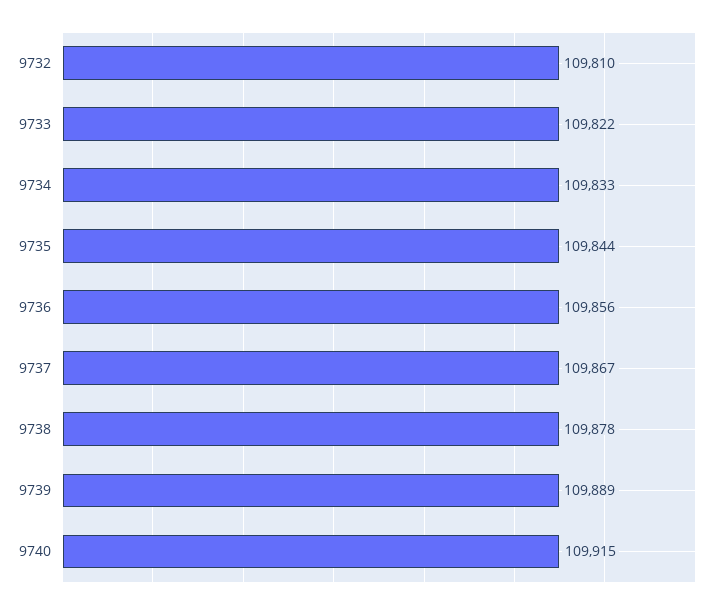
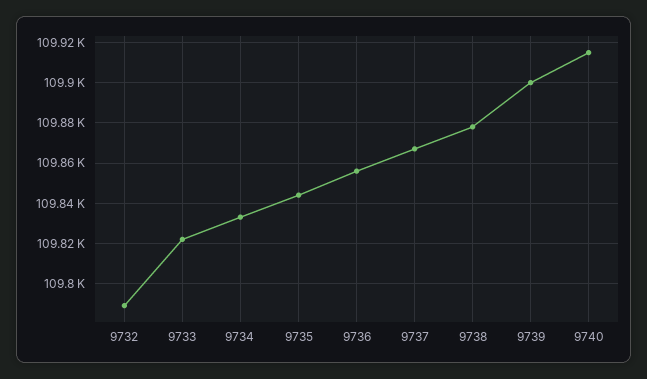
  {
-   "9732": 109810,
+   "9732": 109790,
    "9733": 109822,
    "9734": 109833,
    "9735": 109844,
    "9736": 109856,
    "9737": 109867,
    "9738": 109878,
-   "9739": 109889,
+   "9739": 109900,
    "9740": 109915
  }

